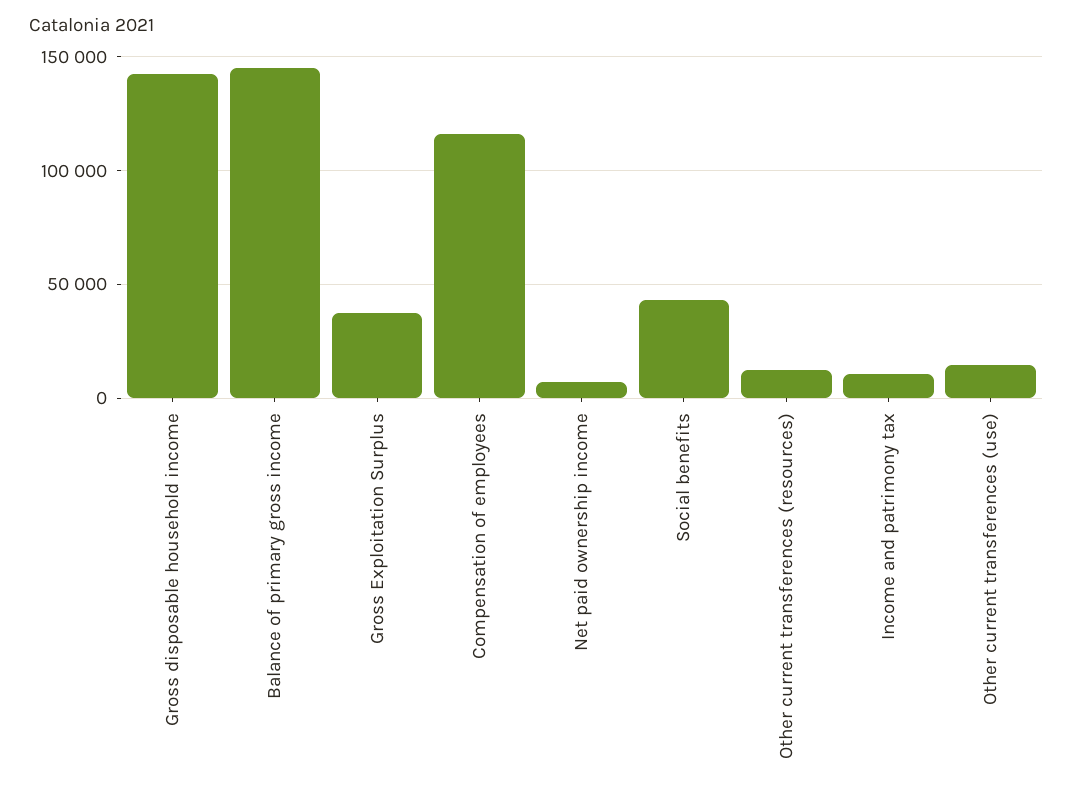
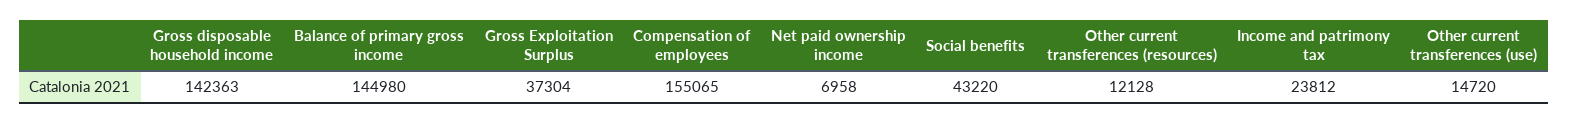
  {
    "Gross disposable household income": 142363,
    "Balance of primary gross income": 144980,
    "Gross Exploitation Surplus": 37304,
-   "Compensation of employees": 115000,
+   "Compensation of employees": 155065,
    "Net paid ownership income": 6958,
    "Social benefits": 43220,
    "Other current transferences (resources)": 12128,
-   "Income and patrimony tax": 10000,
+   "Income and patrimony tax": 23812,
    "Other current transferences (use)": 14720
  }

